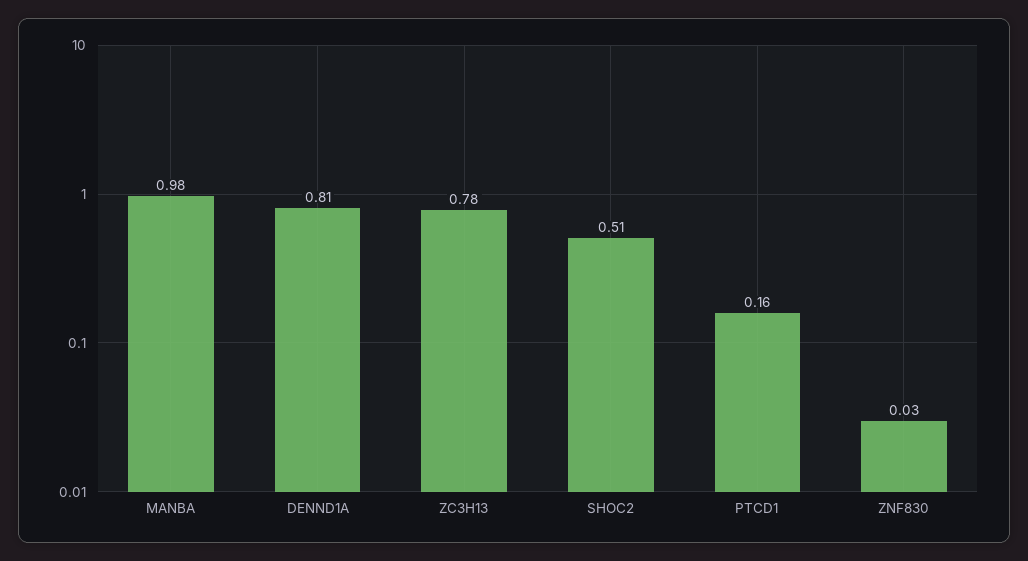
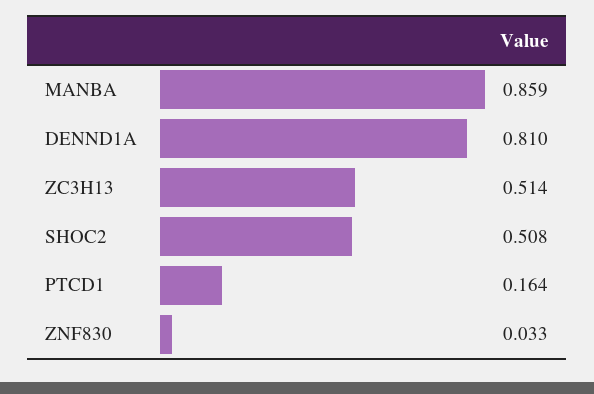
  {
-   "MANBA": 0.98,
+   "MANBA": 0.859,
    "DENND1A": 0.81,
-   "ZC3H13": 0.78,
+   "ZC3H13": 0.514,
    "SHOC2": 0.508,
    "PTCD1": 0.164,
    "ZNF830": 0.033
  }

